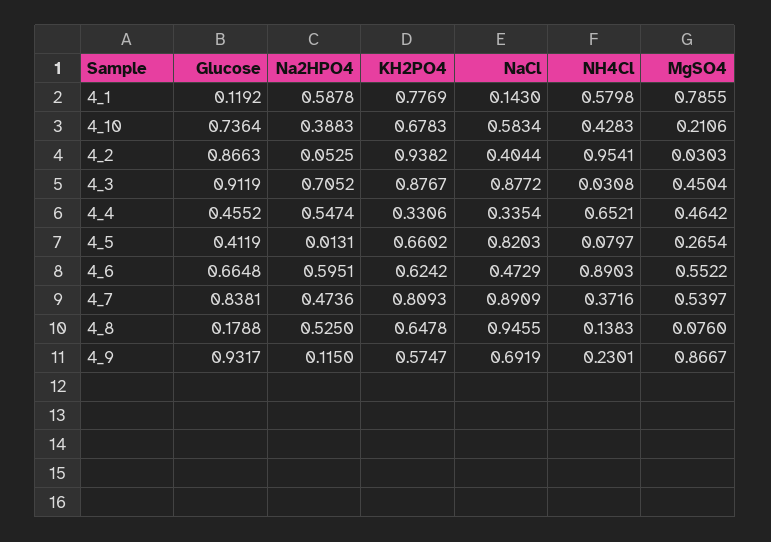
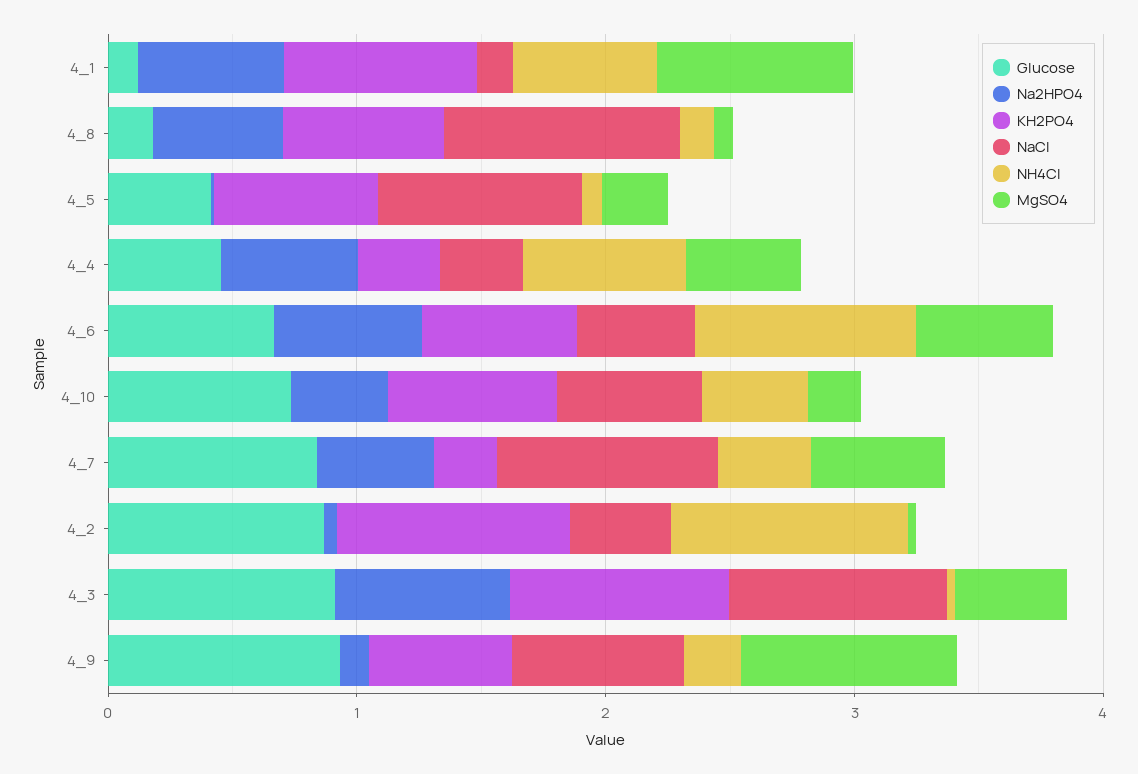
  {
    "Glucose": {
      "4_1": 0.1192,
      "4_10": 0.7364,
      "4_2": 0.8663,
      "4_3": 0.9119,
      "4_4": 0.4552,
      "4_5": 0.4119,
      "4_6": 0.6648,
      "4_7": 0.8381,
      "4_8": 0.1788,
      "4_9": 0.9317
    },
    "Na2HPO4": {
      "4_1": 0.5878,
      "4_10": 0.3883,
      "4_2": 0.0525,
      "4_3": 0.7052,
      "4_4": 0.5474,
      "4_5": 0.0131,
      "4_6": 0.5951,
      "4_7": 0.4736,
      "4_8": 0.525,
      "4_9": 0.115
    },
    "KH2PO4": {
      "4_1": 0.7769,
      "4_10": 0.6783,
      "4_2": 0.9382,
      "4_3": 0.8767,
      "4_4": 0.3306,
      "4_5": 0.6602,
      "4_6": 0.6242,
-     "4_7": 0.8093,
+     "4_7": 0.2,
      "4_8": 0.6478,
      "4_9": 0.5747
    },
    "NaCl": {
      "4_1": 0.143,
      "4_10": 0.5834,
      "4_2": 0.4044,
      "4_3": 0.8772,
      "4_4": 0.3354,
      "4_5": 0.8203,
      "4_6": 0.4729,
      "4_7": 0.8909,
      "4_8": 0.9455,
      "4_9": 0.6919
    },
    "NH4Cl": {
      "4_1": 0.5798,
      "4_10": 0.4283,
      "4_2": 0.9541,
      "4_3": 0.0308,
      "4_4": 0.6521,
      "4_5": 0.0797,
      "4_6": 0.8903,
      "4_7": 0.3716,
      "4_8": 0.1383,
      "4_9": 0.2301
    },
    "MgSO4": {
      "4_1": 0.7855,
      "4_10": 0.2106,
      "4_2": 0.0303,
      "4_3": 0.4504,
      "4_4": 0.4642,
      "4_5": 0.2654,
      "4_6": 0.5522,
      "4_7": 0.5397,
      "4_8": 0.076,
      "4_9": 0.8667
    }
  }

